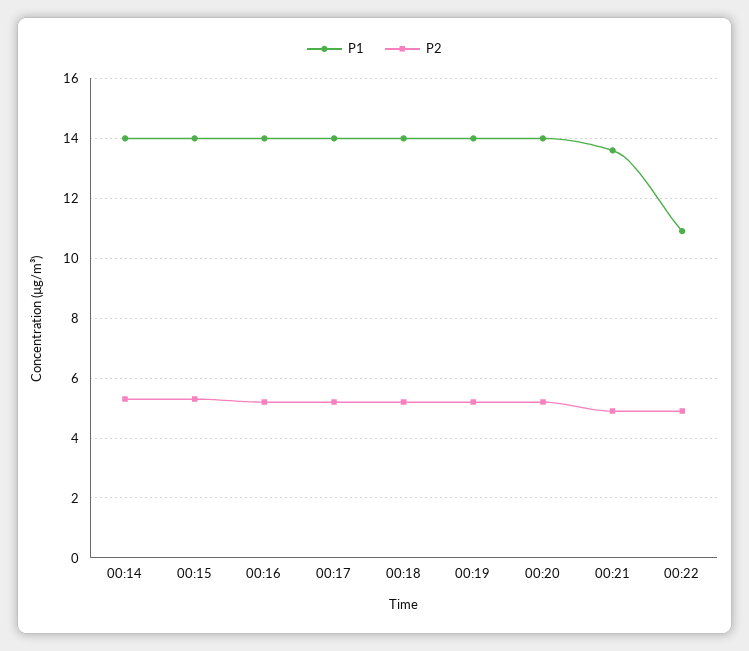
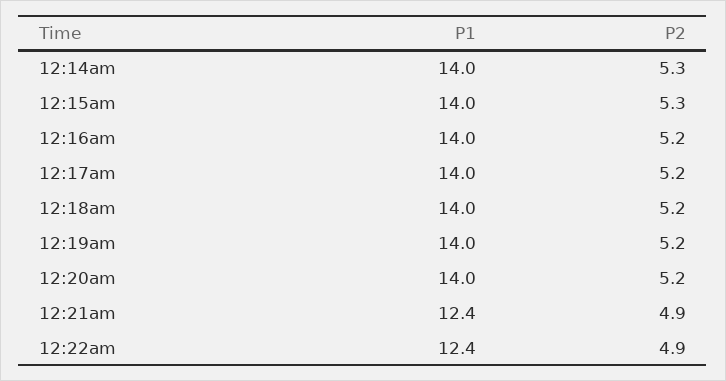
  {
    "P1": {
      "00:14": 14,
      "00:15": 14,
      "00:16": 14,
      "00:17": 14,
      "00:18": 14,
      "00:19": 14,
      "00:20": 14,
-     "00:21": 13.5,
+     "00:21": 12.4,
-     "00:22": 11
+     "00:22": 12.4
    },
    "P2": {
      "00:14": 5.3,
      "00:15": 5.3,
      "00:16": 5.2,
      "00:17": 5.2,
      "00:18": 5.2,
      "00:19": 5.2,
      "00:20": 5.2,
      "00:21": 4.9,
      "00:22": 4.9
    }
  }

